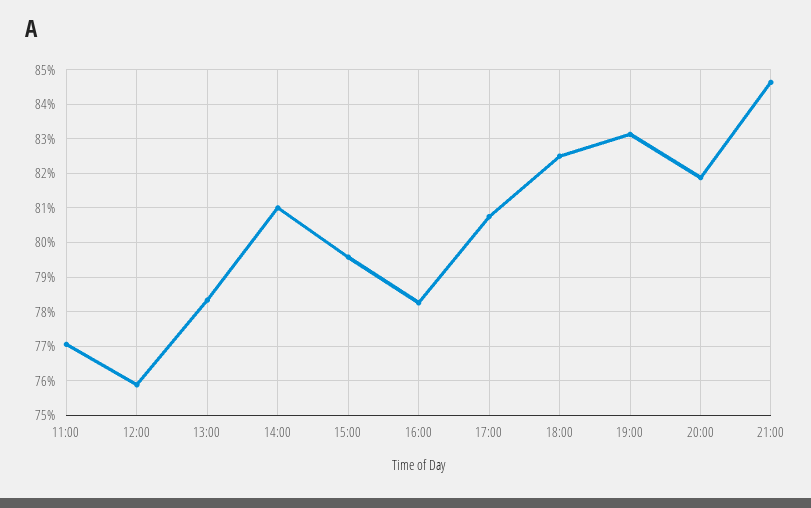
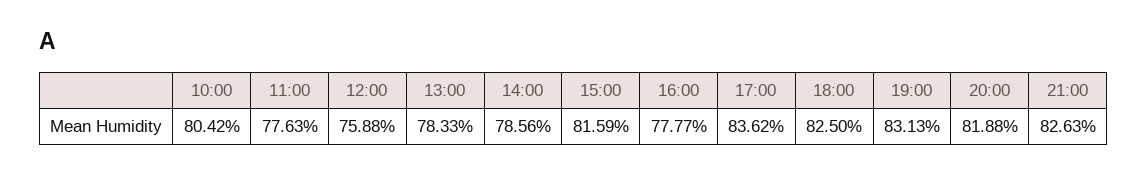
  {
-   "11:00": 77,
+   "11:00": 77.63,
    "12:00": 75.88,
    "13:00": 78.33,
-   "14:00": 81,
+   "14:00": 78.56,
-   "15:00": 79.6,
+   "15:00": 81.59,
-   "16:00": 78.2,
+   "16:00": 77.77,
-   "17:00": 80.8,
+   "17:00": 83.62,
    "18:00": 82.5,
    "19:00": 83.13,
    "20:00": 81.88,
-   "21:00": 84.6
+   "21:00": 82.63,
+   "10:00": 80.42
  }

